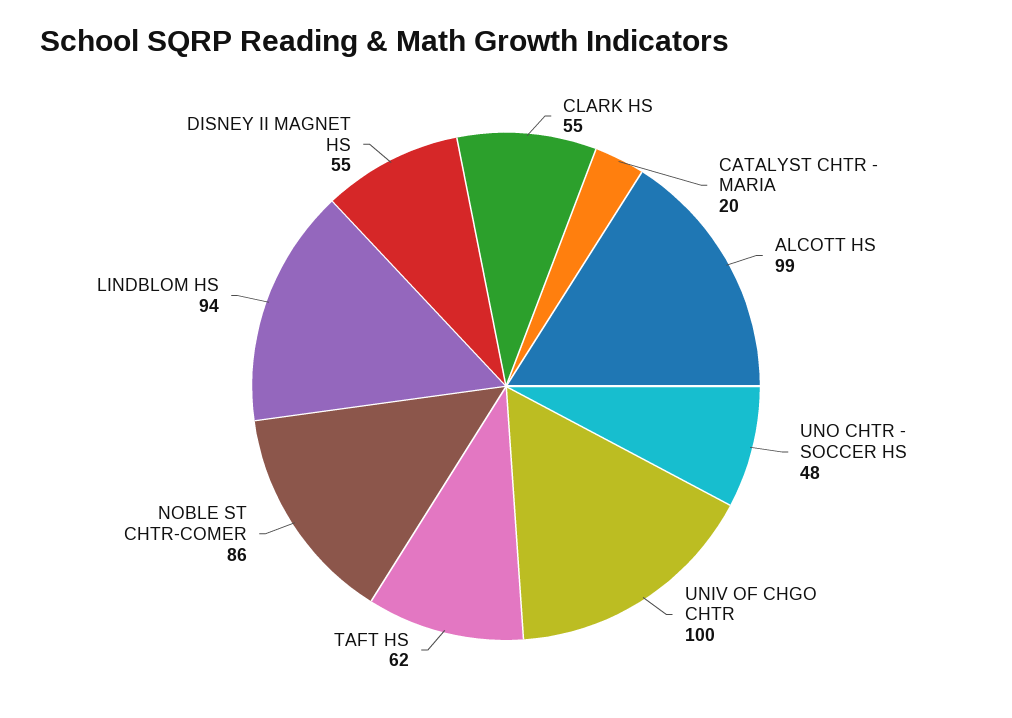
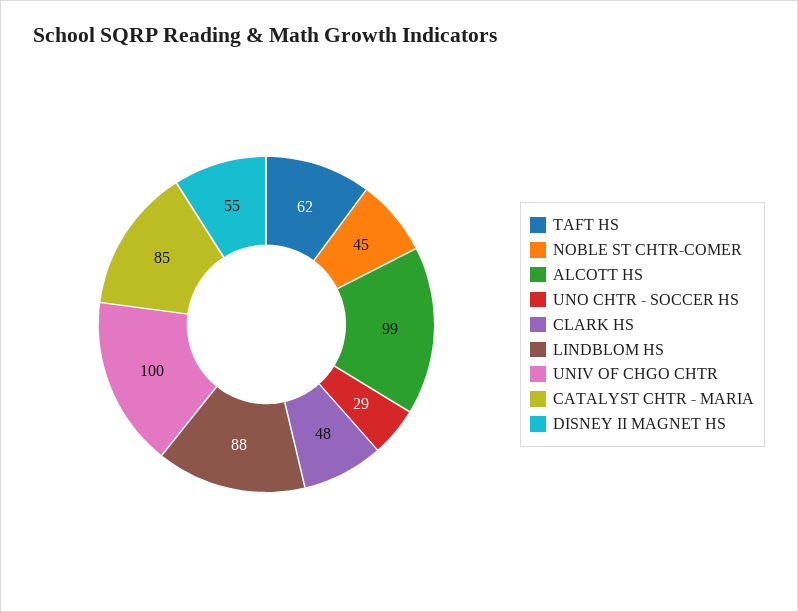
  {
-   "CLARK HS": 55,
+   "CLARK HS": 48,
-   "CATALYST CHTR - MARIA": 20,
+   "CATALYST CHTR - MARIA": 85,
    "ALCOTT HS": 99,
-   "UNO CHTR - SOCCER HS": 48,
+   "UNO CHTR - SOCCER HS": 29,
    "UNIV OF CHGO CHTR": 100,
    "TAFT HS": 62,
-   "NOBLE ST CHTR-COMER": 86,
+   "NOBLE ST CHTR-COMER": 45,
-   "LINDBLOM HS": 94,
+   "LINDBLOM HS": 88,
    "DISNEY II MAGNET HS": 55
  }

